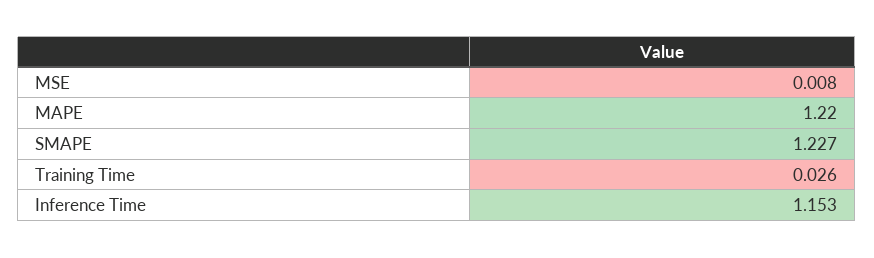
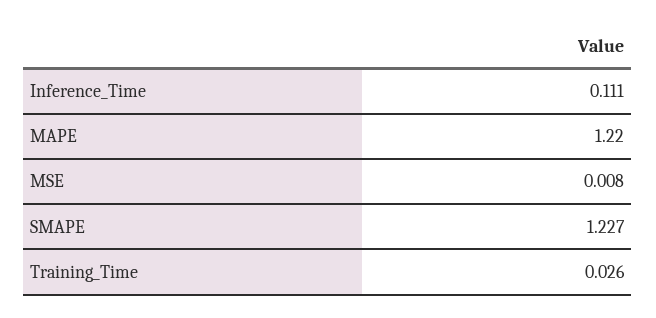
  {
    "MSE": 0.008,
    "MAPE": 1.22,
    "SMAPE": 1.227,
    "Training Time": 0.026,
-   "Inference Time": 1.153
+   "Inference Time": 0.111
  }

